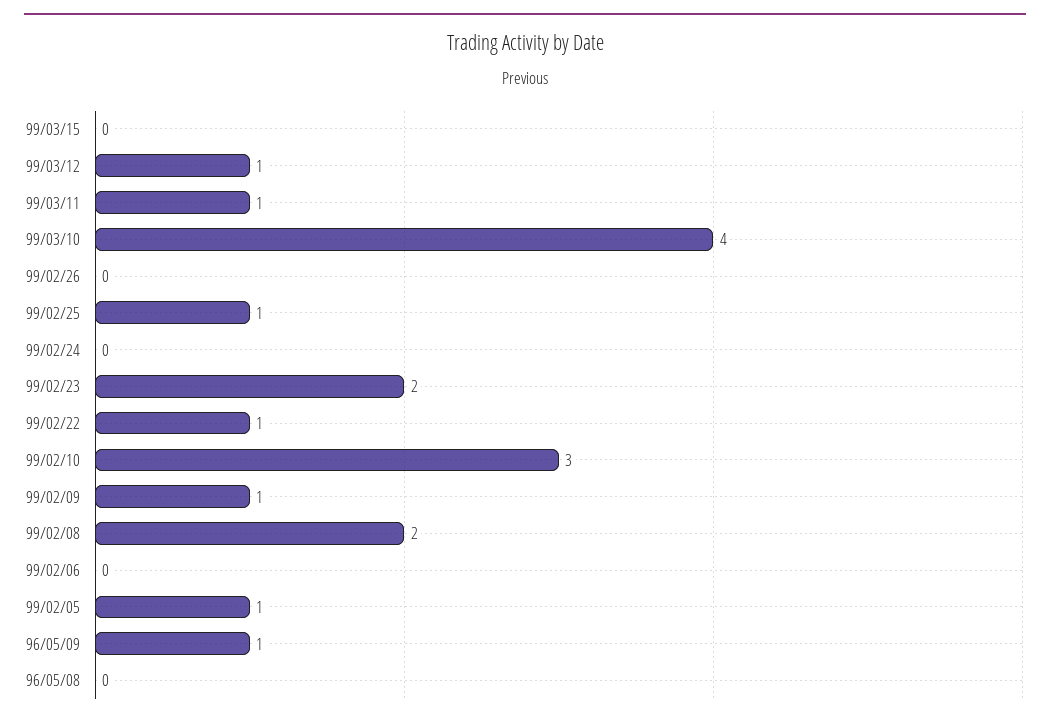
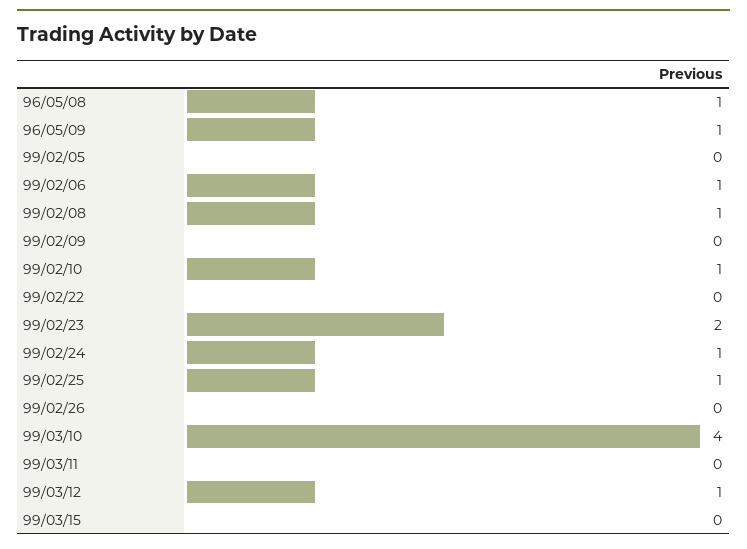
  {
    "99/03/15": 0,
    "99/03/12": 1,
-   "99/03/11": 1,
+   "99/03/11": 0,
    "99/03/10": 4,
    "99/02/26": 0,
    "99/02/25": 1,
-   "99/02/24": 0,
+   "99/02/24": 1,
    "99/02/23": 2,
-   "99/02/22": 1,
+   "99/02/22": 0,
-   "99/02/10": 3,
+   "99/02/10": 1,
-   "99/02/09": 1,
+   "99/02/09": 0,
-   "99/02/08": 2,
+   "99/02/08": 1,
-   "99/02/06": 0,
+   "99/02/06": 1,
-   "99/02/05": 1,
+   "99/02/05": 0,
    "96/05/09": 1,
-   "96/05/08": 0
+   "96/05/08": 1
  }

